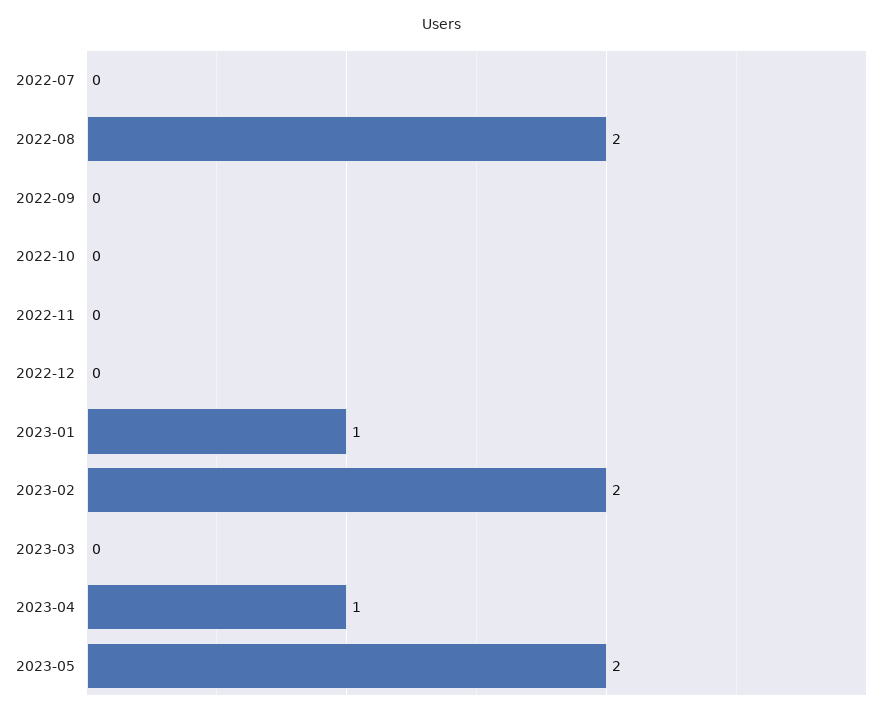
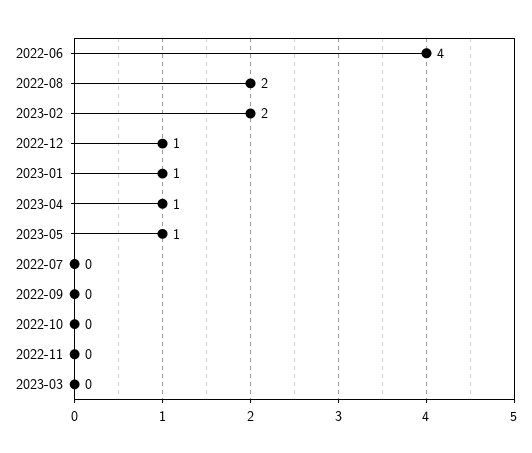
  {
    "2022-07": 0,
    "2022-08": 2,
    "2022-09": 0,
    "2022-10": 0,
    "2022-11": 0,
-   "2022-12": 0,
+   "2022-12": 1,
    "2023-01": 1,
    "2023-02": 2,
    "2023-03": 0,
    "2023-04": 1,
-   "2023-05": 2
+   "2023-05": 1,
+   "2022-06": 4
  }

